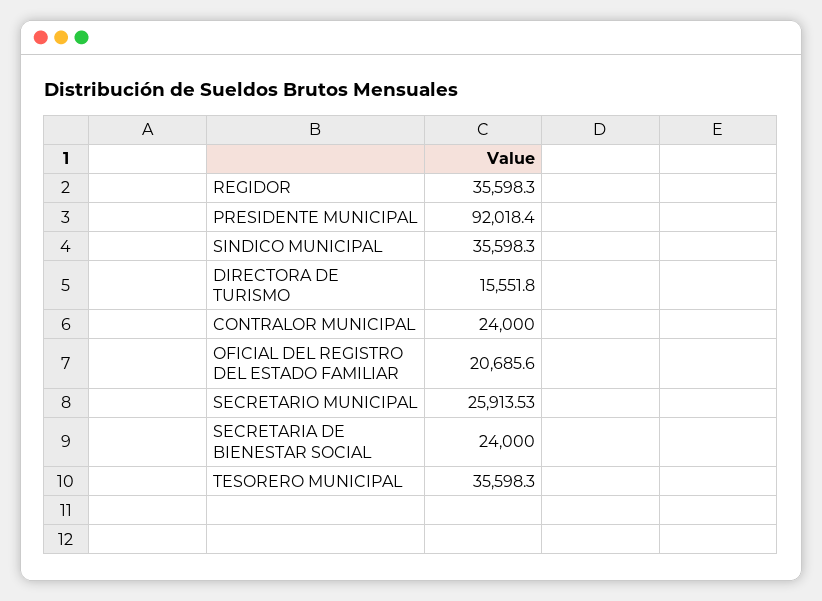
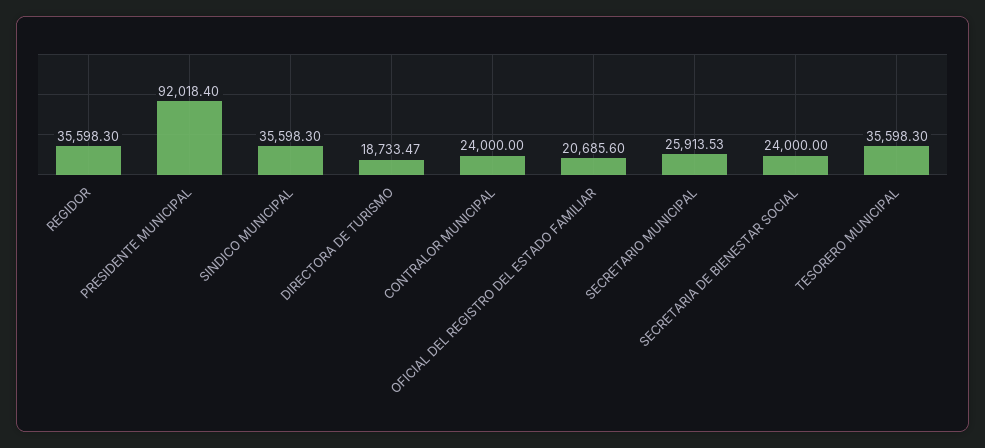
  {
    "REGIDOR": 35598.3,
    "PRESIDENTE MUNICIPAL": 92018.4,
    "SINDICO MUNICIPAL": 35598.3,
-   "DIRECTORA DE TURISMO": 15551.8,
+   "DIRECTORA DE TURISMO": 18733.47,
    "CONTRALOR MUNICIPAL": 24000,
    "OFICIAL DEL REGISTRO DEL ESTADO FAMILIAR": 20685.6,
    "SECRETARIO MUNICIPAL": 25913.53,
    "SECRETARIA DE BIENESTAR SOCIAL": 24000,
    "TESORERO MUNICIPAL": 35598.3
  }

